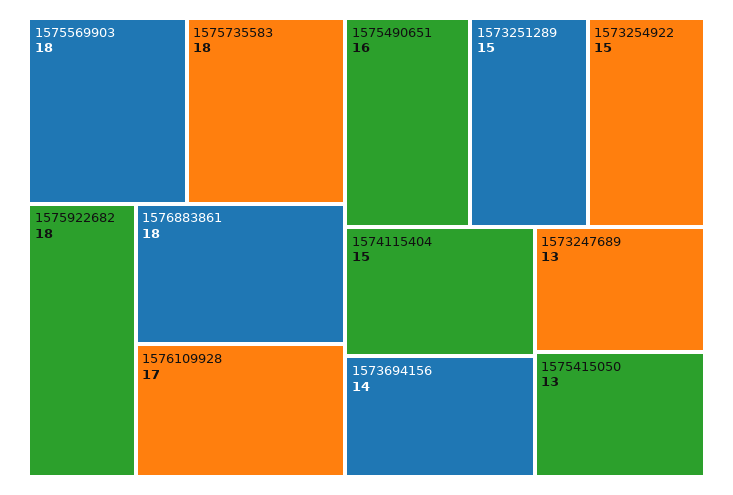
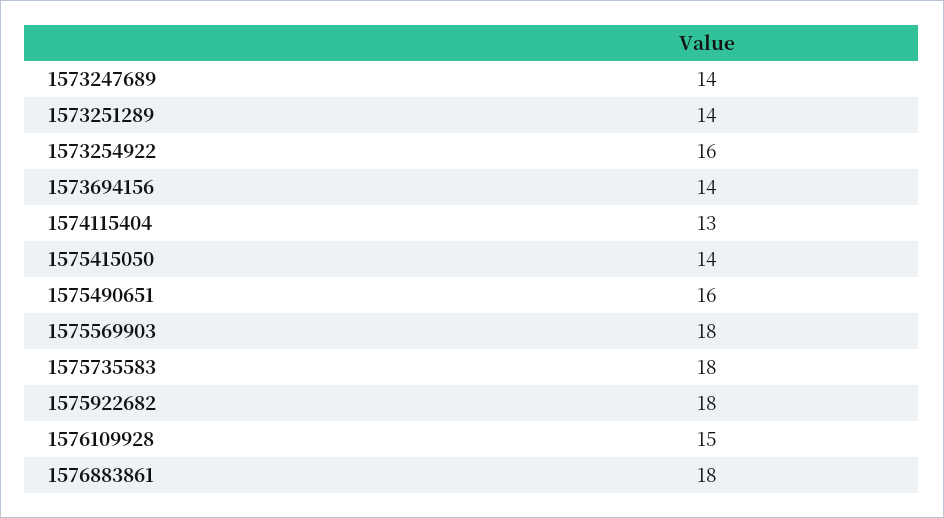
  {
    "1575569903": 18,
    "1575735583": 18,
    "1575922682": 18,
    "1576883861": 18,
-   "1576109928": 17,
+   "1576109928": 15,
    "1575490651": 16,
-   "1573251289": 15,
+   "1573251289": 14,
-   "1573254922": 15,
+   "1573254922": 16,
-   "1574115404": 15,
+   "1574115404": 13,
    "1573694156": 14,
-   "1573247689": 13,
+   "1573247689": 14,
-   "1575415050": 13
+   "1575415050": 14
  }

